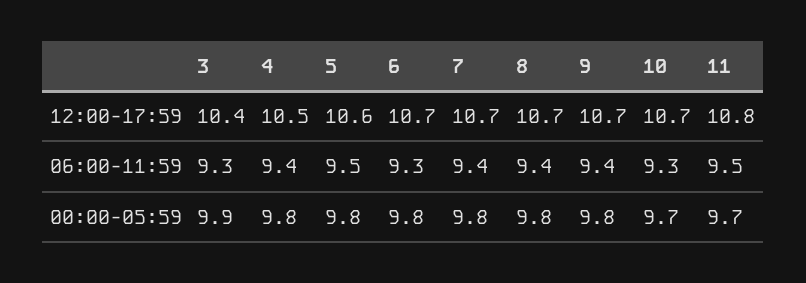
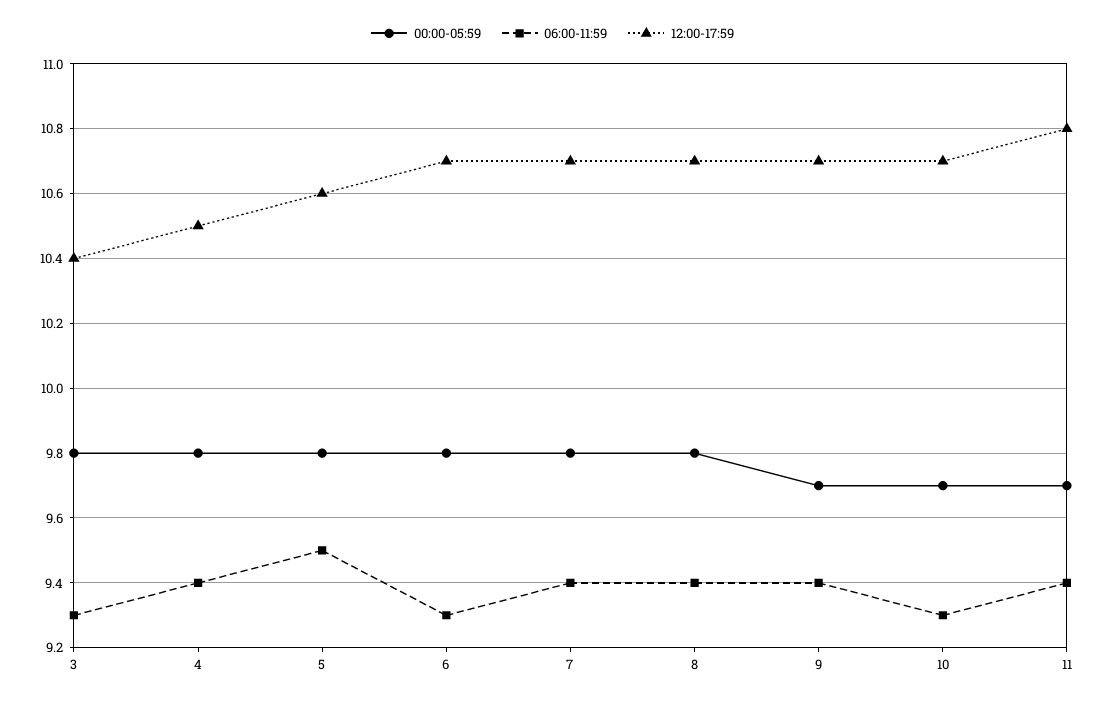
  {
    "12:00-17:59": {
      "3": 10.4,
      "4": 10.5,
      "5": 10.6,
      "6": 10.7,
      "7": 10.7,
      "8": 10.7,
      "9": 10.7,
      "10": 10.7,
      "11": 10.8
    },
    "06:00-11:59": {
      "3": 9.3,
      "4": 9.4,
      "5": 9.5,
      "6": 9.3,
      "7": 9.4,
      "8": 9.4,
      "9": 9.4,
      "10": 9.3,
-     "11": 9.5
+     "11": 9.4
    },
    "00:00-05:59": {
-     "3": 9.9,
+     "3": 9.8,
      "4": 9.8,
      "5": 9.8,
      "6": 9.8,
      "7": 9.8,
      "8": 9.8,
-     "9": 9.8,
+     "9": 9.7,
      "10": 9.7,
      "11": 9.7
    }
  }

